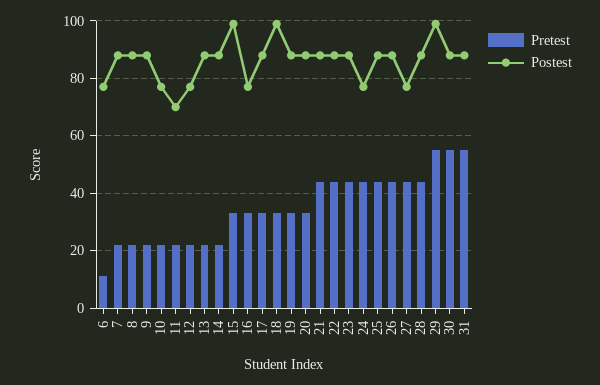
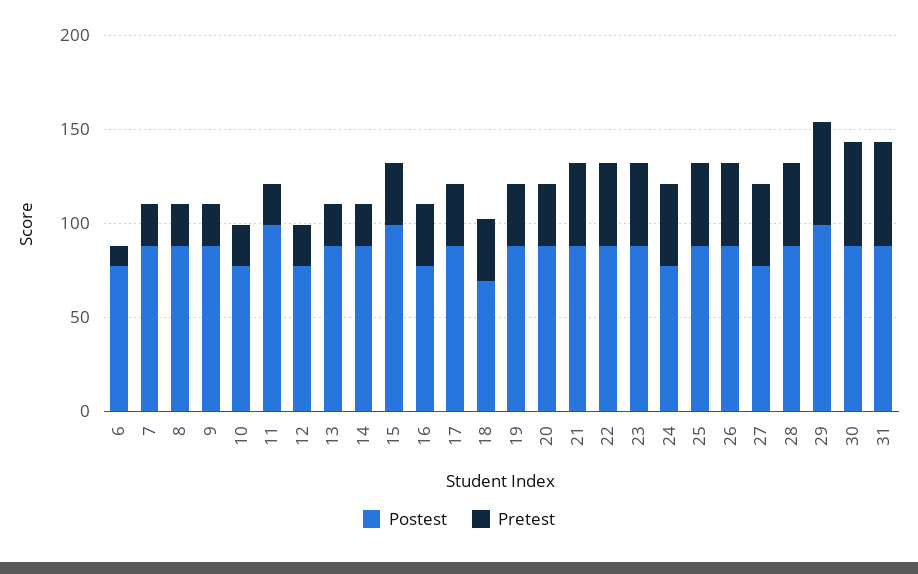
  {
    "Pretest": {
      "6": 10,
      "7": 20,
      "8": 20,
      "9": 20,
      "10": 20,
      "11": 20,
      "12": 20,
      "13": 20,
      "14": 20,
      "15": 35,
      "16": 35,
      "17": 35,
      "18": 35,
      "19": 35,
      "20": 35,
      "21": 45,
      "22": 45,
      "23": 45,
      "24": 45,
      "25": 45,
      "26": 45,
      "27": 45,
      "28": 45,
      "29": 55,
      "30": 55,
      "31": 55
    },
    "Postest": {
      "6": 75,
      "7": 90,
      "8": 90,
      "9": 90,
      "10": 75,
-     "11": 70,
+     "11": 100,
      "12": 75,
      "13": 90,
      "14": 90,
      "15": 100,
      "16": 75,
      "17": 90,
-     "18": 100,
+     "18": 70,
      "19": 90,
      "20": 90,
      "21": 90,
      "22": 90,
      "23": 90,
      "24": 75,
      "25": 90,
      "26": 90,
      "27": 75,
      "28": 90,
      "29": 100,
      "30": 90,
      "31": 90
    }
  }

